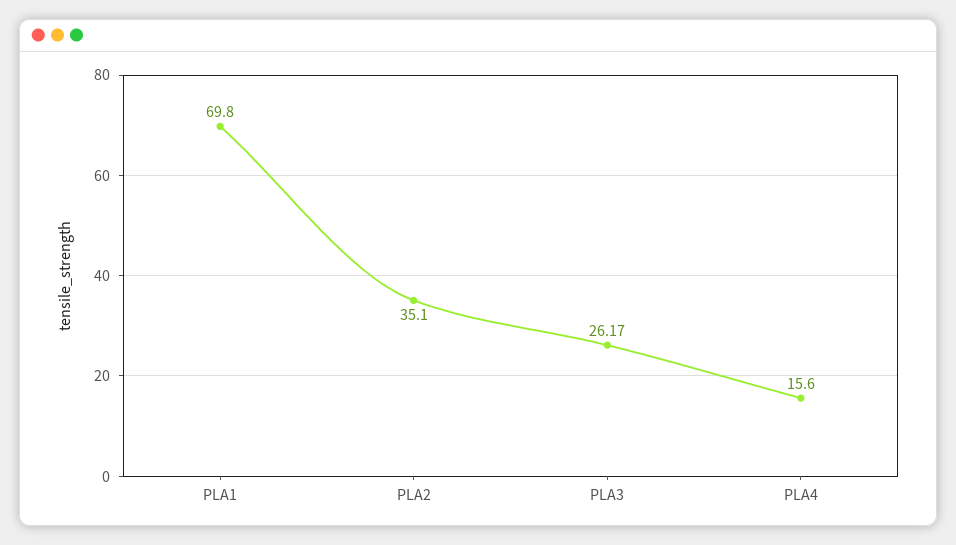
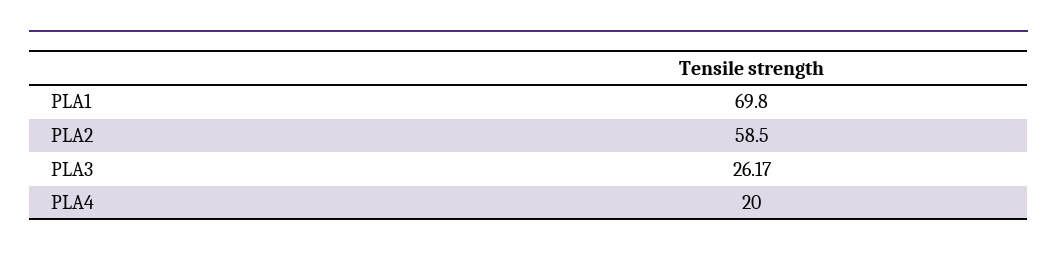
  {
    "PLA1": 69.8,
-   "PLA2": 35.1,
+   "PLA2": 58.5,
    "PLA3": 26.17,
-   "PLA4": 15.6
+   "PLA4": 20
  }

